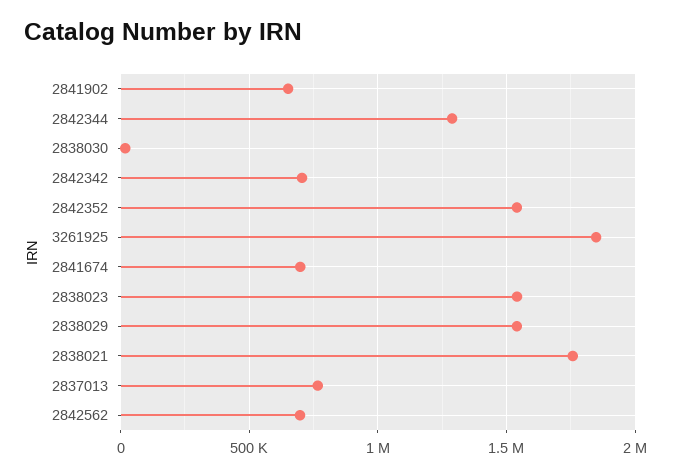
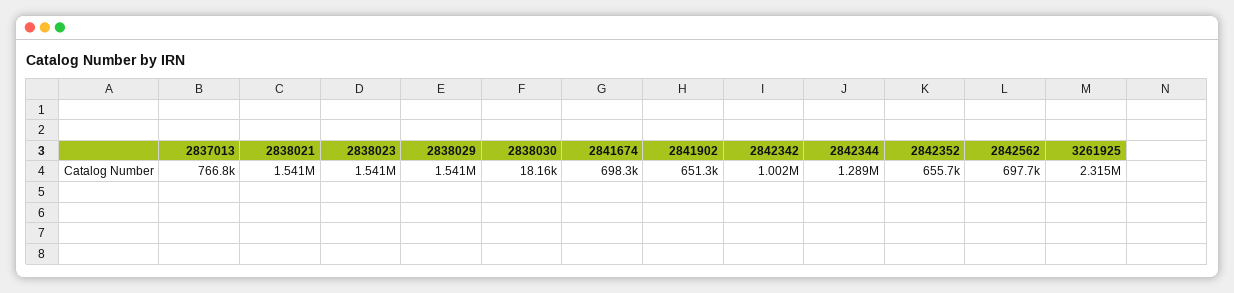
  {
    "2841902": 651300,
    "2842344": 1289000,
    "2838030": 18160,
-   "2842342": 700000,
+   "2842342": 1002000,
-   "2842352": 1550000,
+   "2842352": 655700,
-   "3261925": 1850000,
+   "3261925": 2315000,
    "2841674": 698300,
    "2838023": 1541000,
    "2838029": 1541000,
-   "2838021": 1750000,
+   "2838021": 1541000,
    "2837013": 766800,
    "2842562": 697700
  }

